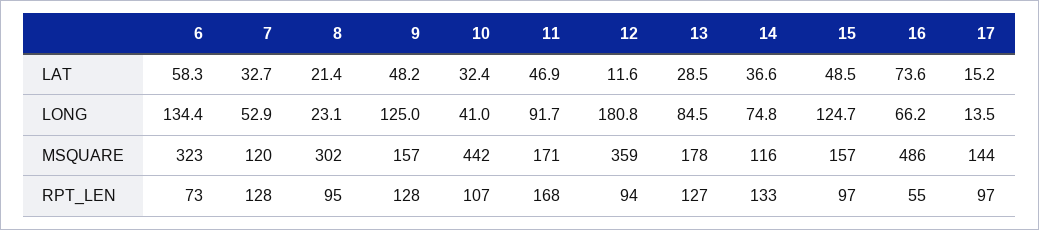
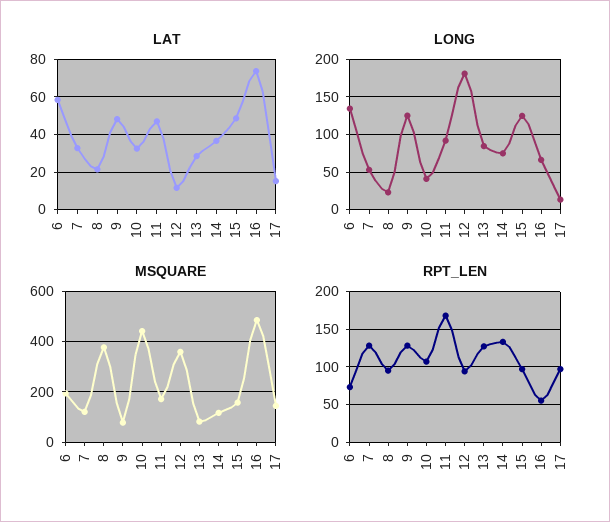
  {
    "LAT": {
      "6": 58.3,
      "7": 32.7,
      "8": 21.4,
      "9": 48.2,
      "10": 32.4,
      "11": 46.9,
      "12": 11.6,
      "13": 28.5,
      "14": 36.6,
      "15": 48.5,
      "16": 73.6,
      "17": 15.2
    },
    "LONG": {
      "6": 134.4,
      "7": 52.9,
      "8": 23.1,
      "9": 125,
      "10": 41,
      "11": 91.7,
      "12": 180.8,
      "13": 84.5,
      "14": 74.8,
      "15": 124.7,
      "16": 66.2,
      "17": 13.5
    },
    "MSQUARE": {
-     "6": 323,
+     "6": 200,
      "7": 120,
-     "8": 302,
+     "8": 375,
-     "9": 157,
+     "9": 75,
      "10": 442,
      "11": 171,
      "12": 359,
-     "13": 178,
+     "13": 75,
      "14": 116,
      "15": 157,
      "16": 486,
      "17": 144
    },
    "RPT_LEN": {
      "6": 73,
      "7": 128,
      "8": 95,
      "9": 128,
      "10": 107,
      "11": 168,
      "12": 94,
      "13": 127,
      "14": 133,
      "15": 97,
      "16": 55,
      "17": 97
    }
  }

